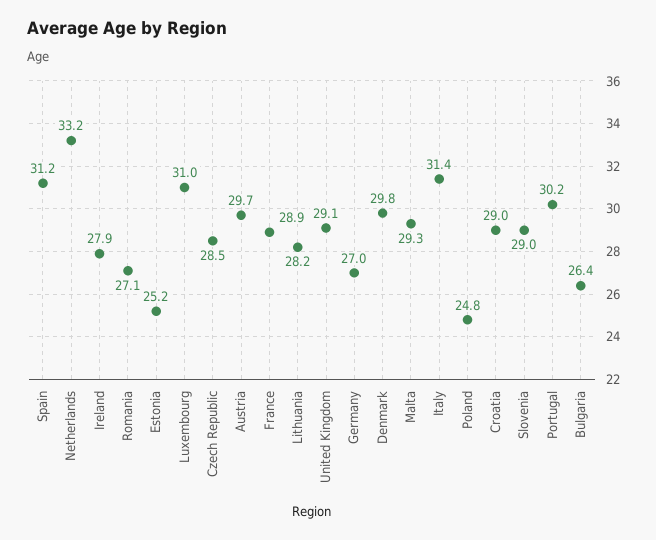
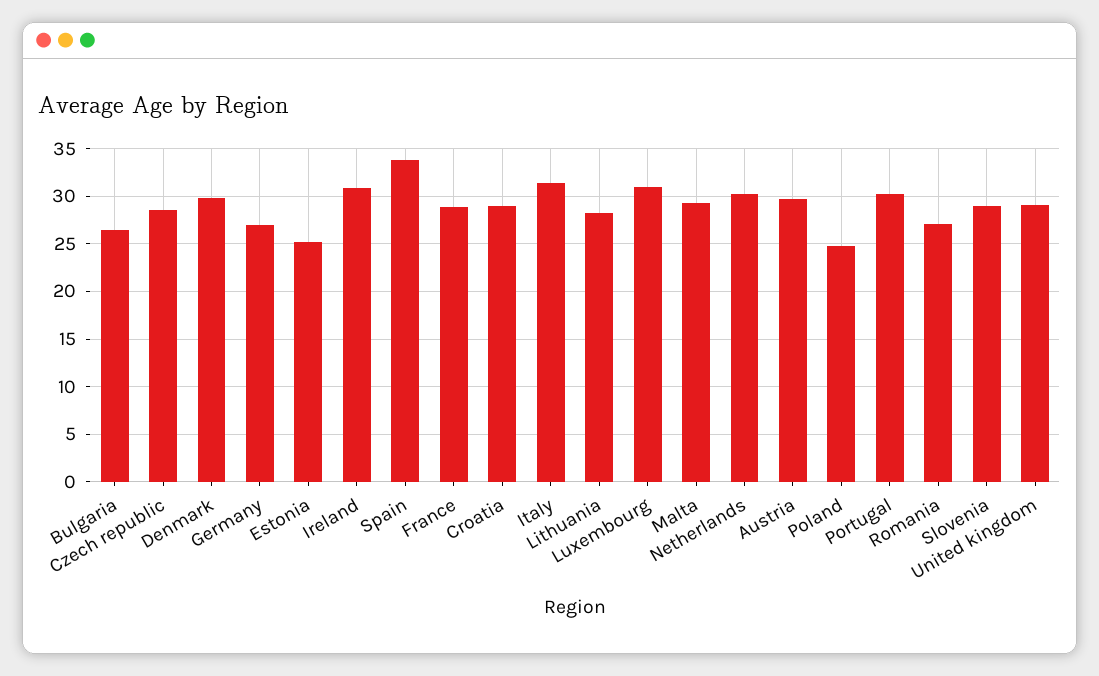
  {
-   "Spain": 31.2,
+   "Spain": 34,
-   "Netherlands": 33.2,
+   "Netherlands": 30,
-   "Ireland": 27.9,
+   "Ireland": 31,
    "Romania": 27.1,
    "Estonia": 25.2,
    "Luxembourg": 31,
    "Czech Republic": 28.5,
    "Austria": 29.7,
    "France": 28.9,
    "Lithuania": 28.2,
    "United Kingdom": 29.1,
    "Germany": 27,
    "Denmark": 29.8,
    "Malta": 29.3,
    "Italy": 31.4,
    "Poland": 24.8,
    "Croatia": 29,
    "Slovenia": 29,
    "Portugal": 30.2,
    "Bulgaria": 26.4
  }

